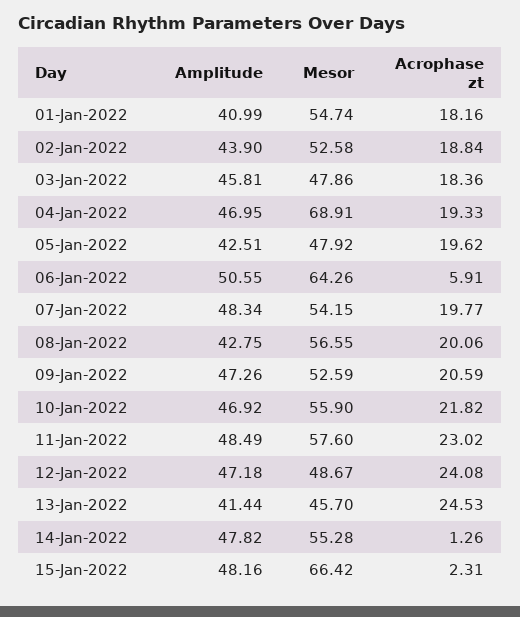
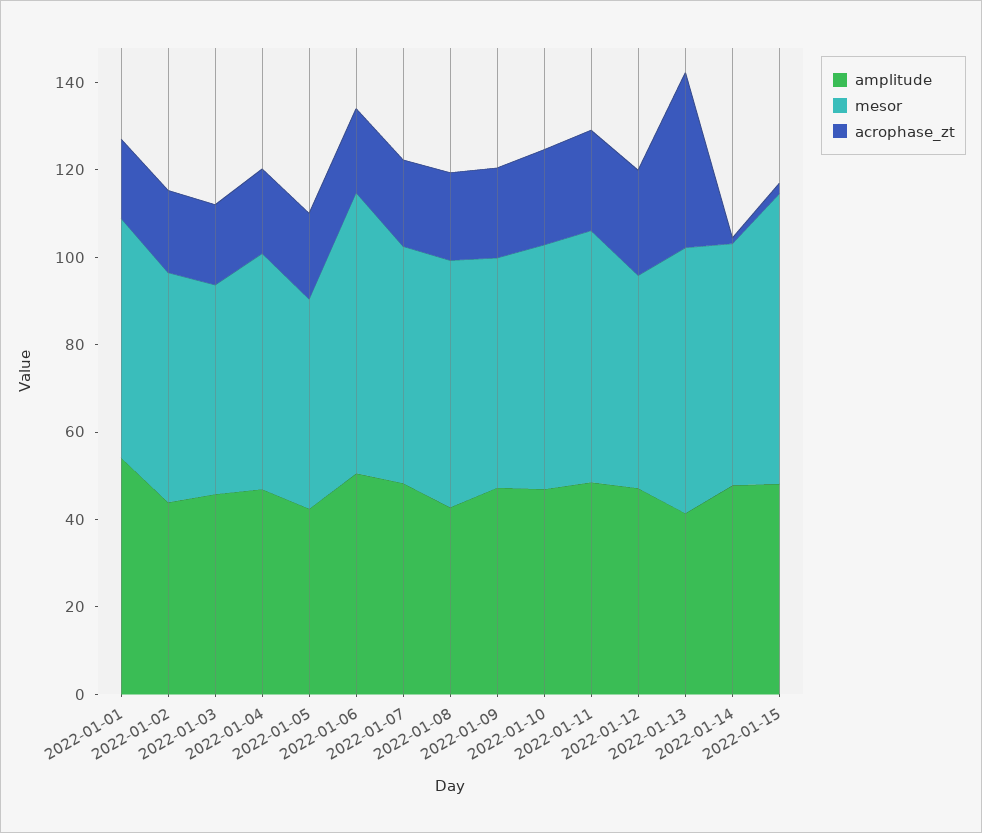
  {
    "Amplitude": {
-     "01-Jan-2022": 40.99,
+     "01-Jan-2022": 55,
      "02-Jan-2022": 43.9,
      "03-Jan-2022": 45.81,
      "04-Jan-2022": 46.95,
      "05-Jan-2022": 42.51,
      "06-Jan-2022": 50.55,
      "07-Jan-2022": 48.34,
      "08-Jan-2022": 42.75,
      "09-Jan-2022": 47.26,
      "10-Jan-2022": 46.92,
      "11-Jan-2022": 48.49,
      "12-Jan-2022": 47.18,
      "13-Jan-2022": 41.44,
      "14-Jan-2022": 47.82,
      "15-Jan-2022": 48.16
    },
    "Mesor": {
      "01-Jan-2022": 54.74,
      "02-Jan-2022": 52.58,
      "03-Jan-2022": 47.86,
-     "04-Jan-2022": 68.91,
+     "04-Jan-2022": 55,
      "05-Jan-2022": 47.92,
      "06-Jan-2022": 64.26,
      "07-Jan-2022": 54.15,
      "08-Jan-2022": 56.55,
      "09-Jan-2022": 52.59,
      "10-Jan-2022": 55.9,
      "11-Jan-2022": 57.6,
      "12-Jan-2022": 48.67,
-     "13-Jan-2022": 45.7,
+     "13-Jan-2022": 60,
      "14-Jan-2022": 55.28,
      "15-Jan-2022": 66.42
    },
    "Acrophase zt": {
      "01-Jan-2022": 18.16,
      "02-Jan-2022": 18.84,
      "03-Jan-2022": 18.36,
      "04-Jan-2022": 19.33,
      "05-Jan-2022": 19.62,
-     "06-Jan-2022": 5.91,
+     "06-Jan-2022": 20,
      "07-Jan-2022": 19.77,
      "08-Jan-2022": 20.06,
      "09-Jan-2022": 20.59,
      "10-Jan-2022": 21.82,
      "11-Jan-2022": 23.02,
      "12-Jan-2022": 24.08,
-     "13-Jan-2022": 24.53,
+     "13-Jan-2022": 40,
      "14-Jan-2022": 1.26,
      "15-Jan-2022": 2.31
    }
  }

